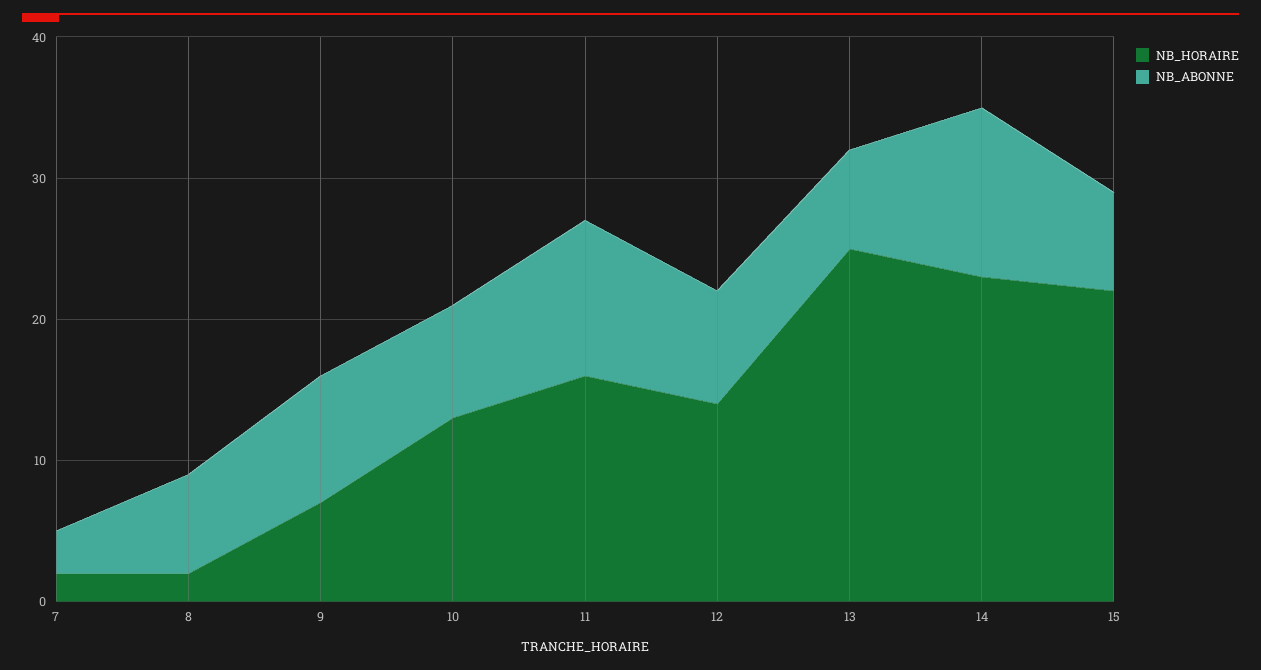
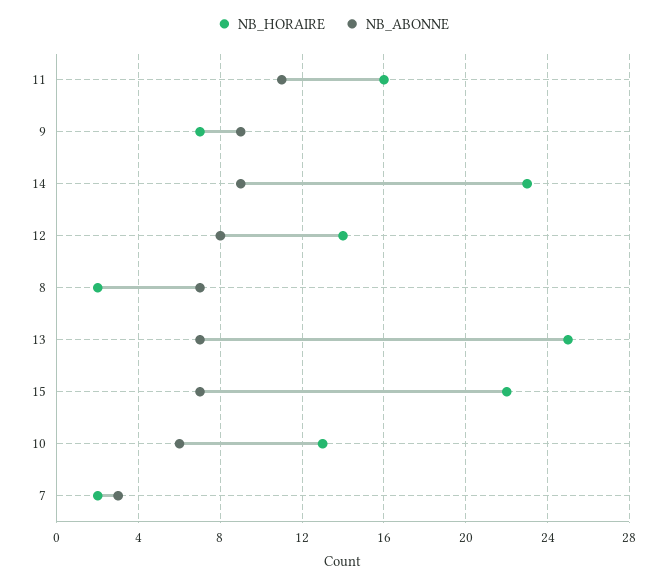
  {
    "NB_HORAIRE": {
      "7": 2,
      "8": 2,
      "9": 7,
      "10": 13,
      "11": 16,
      "12": 14,
      "13": 25,
      "14": 23,
      "15": 22
    },
    "NB_ABONNE": {
      "7": 3,
      "8": 7,
      "9": 9,
-     "10": 8,
+     "10": 6,
      "11": 11,
      "12": 8,
      "13": 7,
-     "14": 12,
+     "14": 9,
      "15": 7
    }
  }

